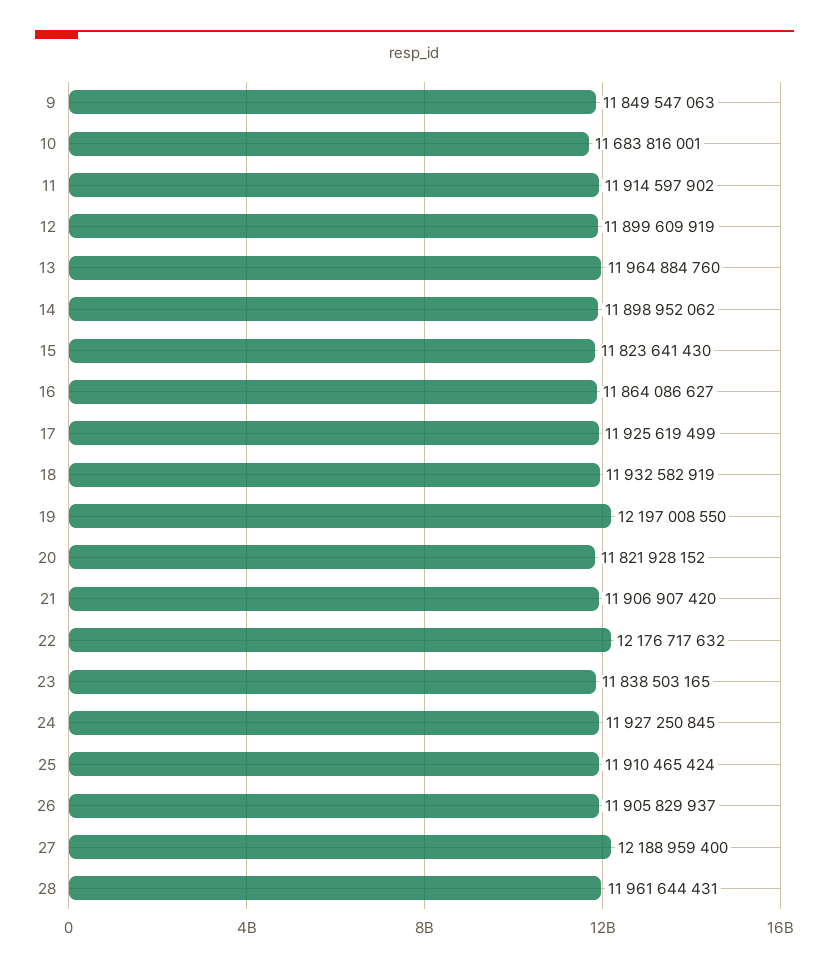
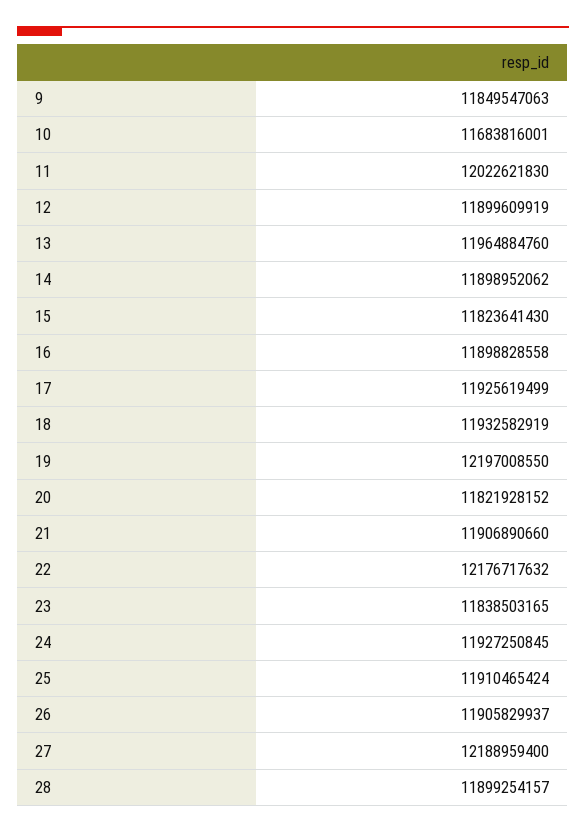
  {
    "9": 11849547063,
    "10": 11683816001,
-   "11": 11914597902,
+   "11": 12022621830,
    "12": 11899609919,
    "13": 11964884760,
    "14": 11898952062,
    "15": 11823641430,
-   "16": 11864086627,
+   "16": 11898828558,
    "17": 11925619499,
    "18": 11932582919,
    "19": 12197008550,
    "20": 11821928152,
-   "21": 11906907420,
+   "21": 11906890660,
    "22": 12176717632,
    "23": 11838503165,
    "24": 11927250845,
    "25": 11910465424,
    "26": 11905829937,
    "27": 12188959400,
-   "28": 11961644431
+   "28": 11899254157
  }

